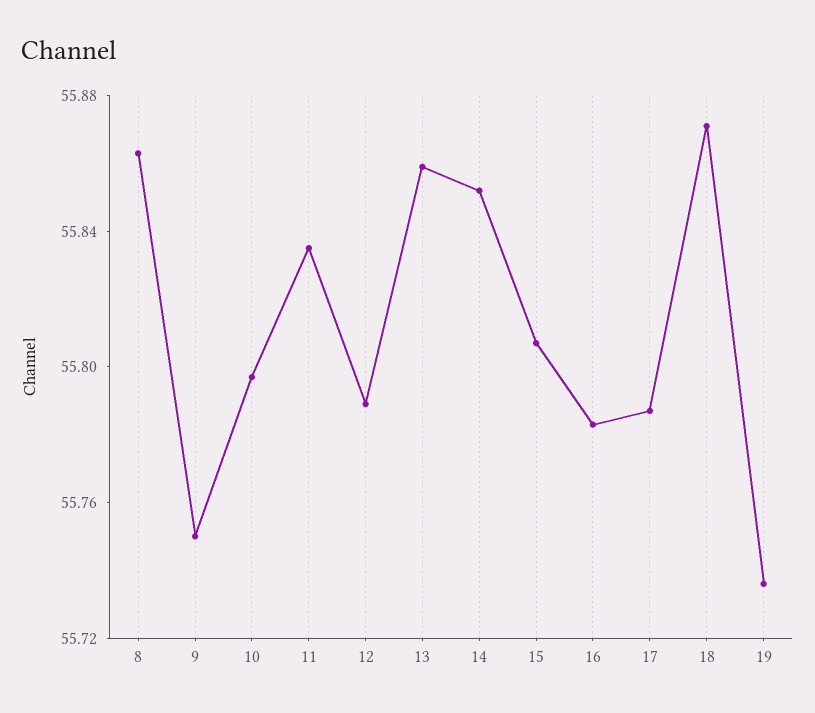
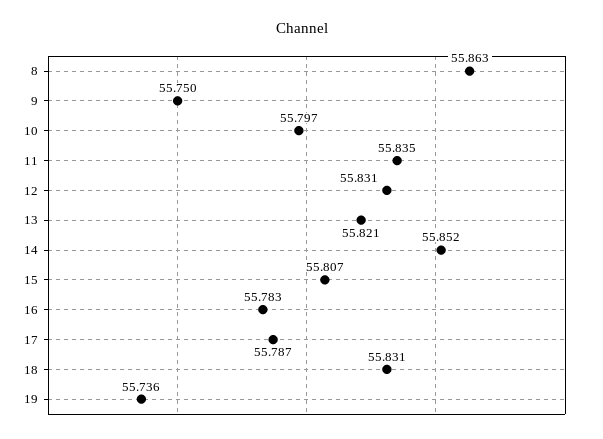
  {
    "8": 55.863,
    "9": 55.75,
    "10": 55.797,
    "11": 55.835,
-   "12": 55.79,
+   "12": 55.831,
-   "13": 55.86,
+   "13": 55.821,
    "14": 55.852,
    "15": 55.807,
    "16": 55.783,
    "17": 55.787,
-   "18": 55.87,
+   "18": 55.831,
    "19": 55.736
  }

